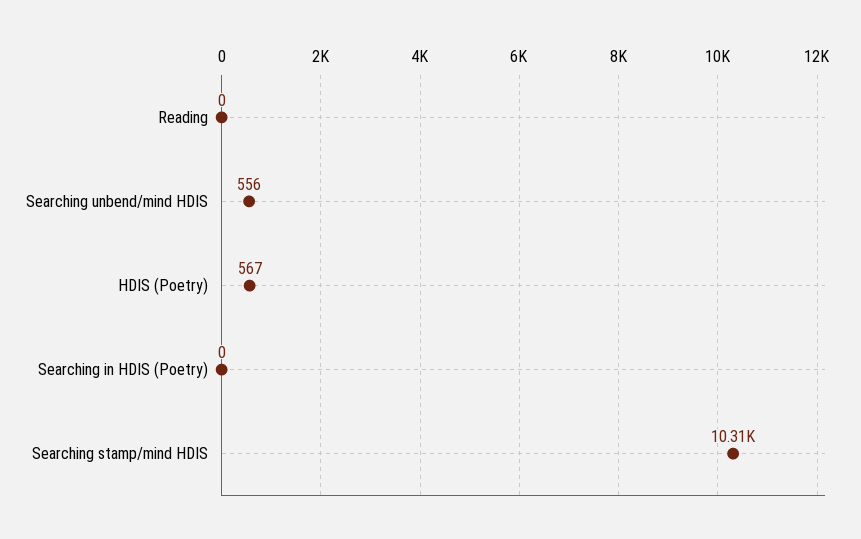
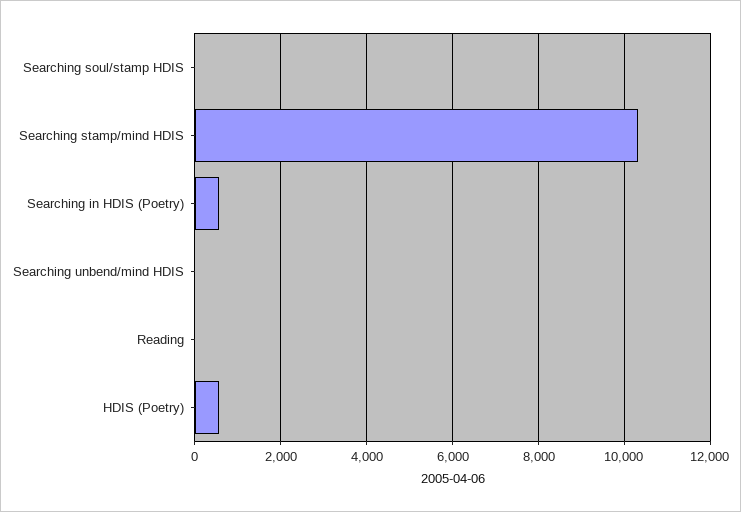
  {
    "Reading": 0,
-   "Searching unbend/mind HDIS": 556,
+   "Searching unbend/mind HDIS": 0,
    "HDIS (Poetry)": 567,
-   "Searching in HDIS (Poetry)": 0,
+   "Searching in HDIS (Poetry)": 600,
-   "Searching stamp/mind HDIS": 10310
+   "Searching stamp/mind HDIS": 10310,
+   "Searching soul/stamp HDIS": 0
  }

